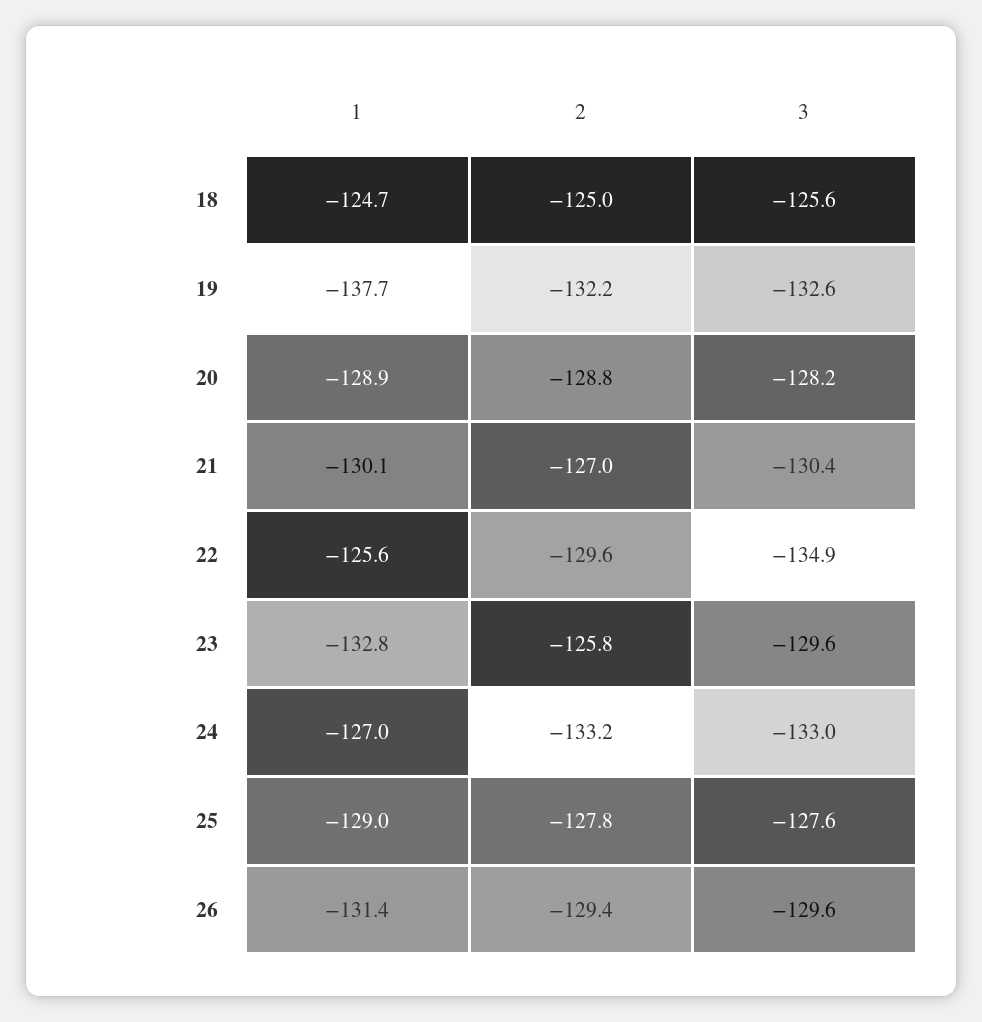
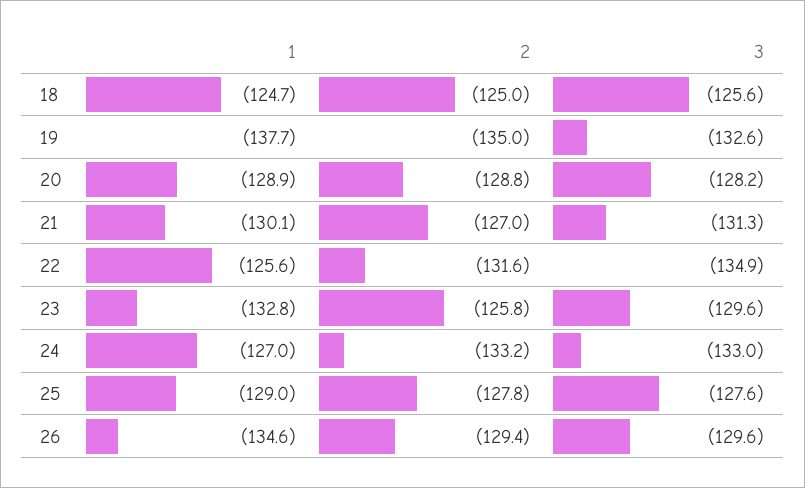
  {
    "1": {
      "18": -124.7,
      "19": -137.7,
      "20": -128.9,
      "21": -130.1,
      "22": -125.6,
      "23": -132.8,
      "24": -127,
      "25": -129,
-     "26": -131.4
+     "26": -134.6
    },
    "2": {
      "18": -125,
-     "19": -132.2,
+     "19": -135,
      "20": -128.8,
      "21": -127,
-     "22": -129.6,
+     "22": -131.6,
      "23": -125.8,
      "24": -133.2,
      "25": -127.8,
      "26": -129.4
    },
    "3": {
      "18": -125.6,
      "19": -132.6,
      "20": -128.2,
-     "21": -130.4,
+     "21": -131.3,
      "22": -134.9,
      "23": -129.6,
      "24": -133,
      "25": -127.6,
      "26": -129.6
    }
  }

